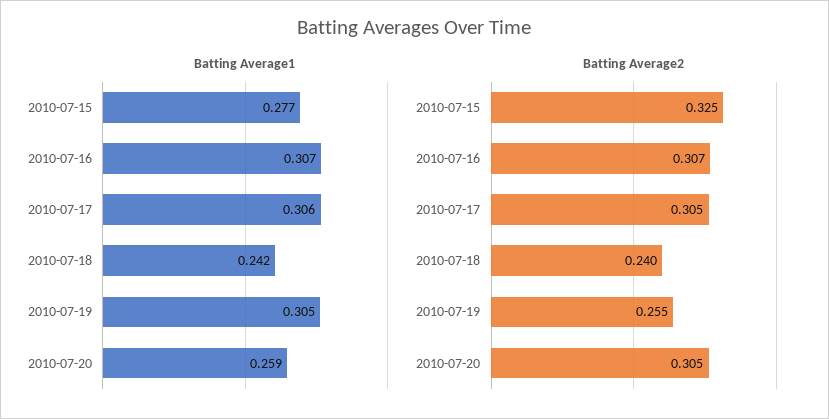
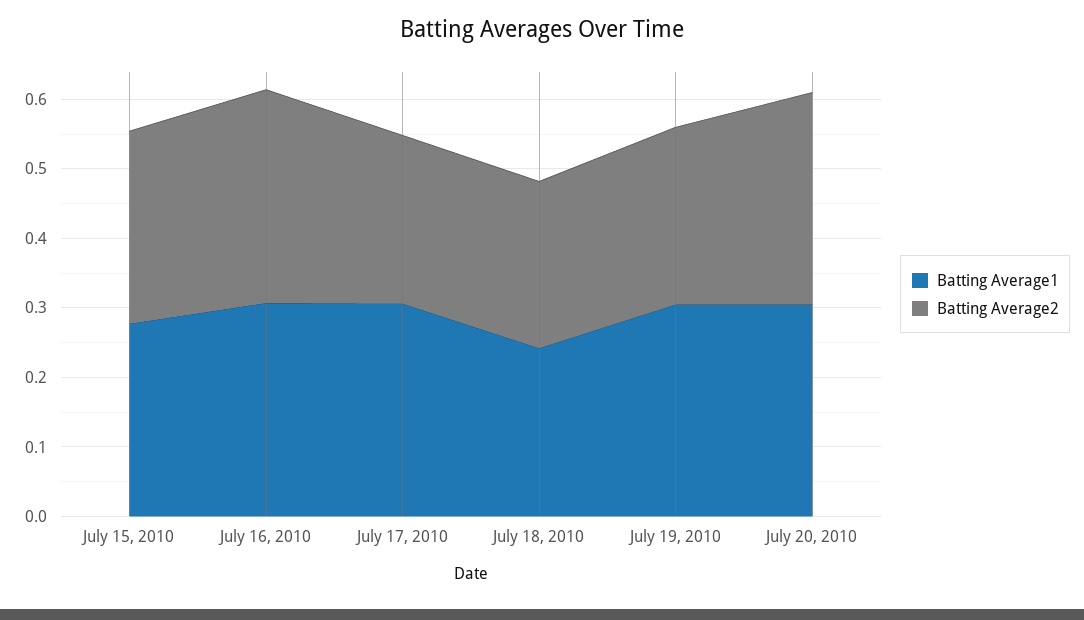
  {
    "Batting Average1": {
      "2010-07-15": 0.277,
      "2010-07-16": 0.307,
      "2010-07-17": 0.306,
      "2010-07-18": 0.242,
      "2010-07-19": 0.305,
-     "2010-07-20": 0.259
+     "2010-07-20": 0.3
    },
    "Batting Average2": {
-     "2010-07-15": 0.325,
+     "2010-07-15": 0.28,
      "2010-07-16": 0.307,
-     "2010-07-17": 0.305,
+     "2010-07-17": 0.24,
      "2010-07-18": 0.24,
      "2010-07-19": 0.255,
      "2010-07-20": 0.305
    }
  }

